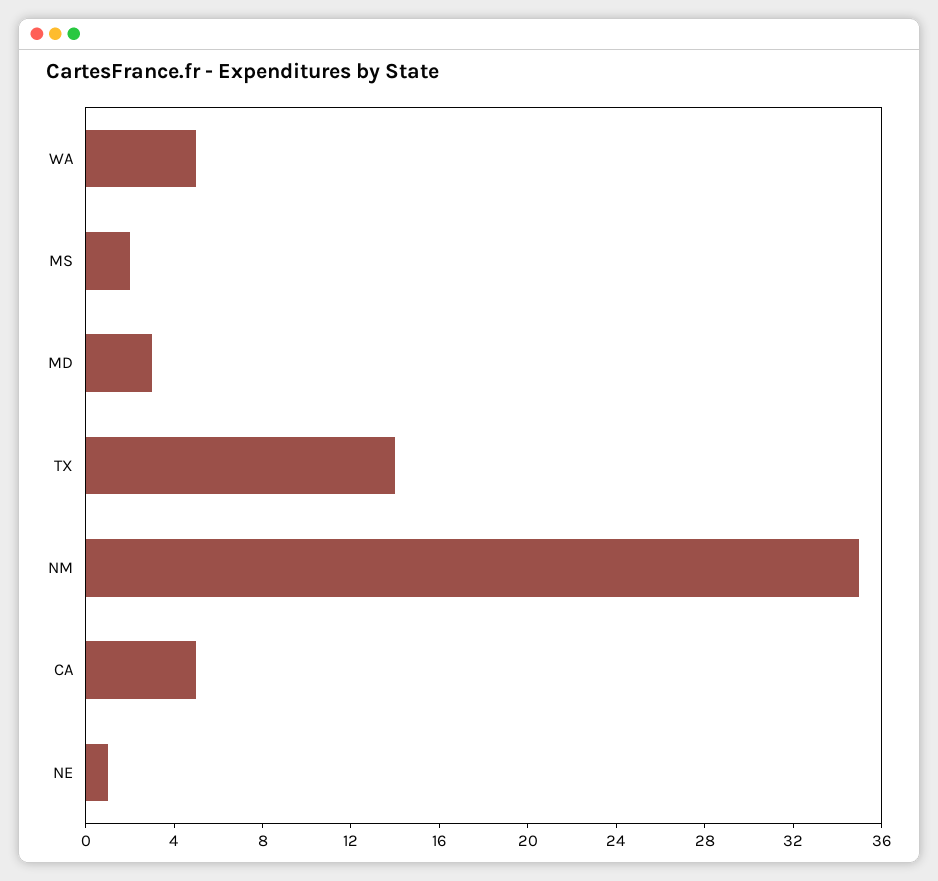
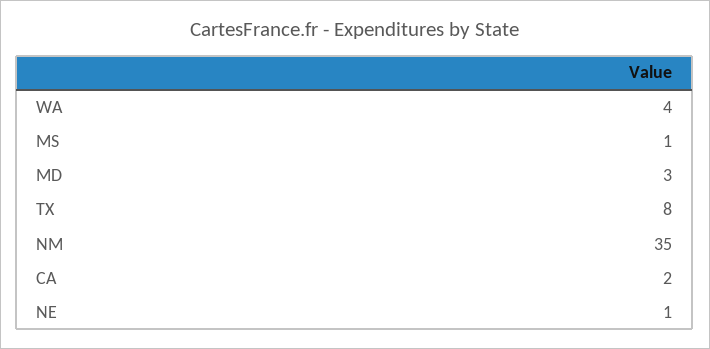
  {
-   "WA": 5,
+   "WA": 4,
-   "MS": 2,
+   "MS": 1,
    "MD": 3,
-   "TX": 14,
+   "TX": 8,
    "NM": 35,
-   "CA": 5,
+   "CA": 2,
    "NE": 1
  }

